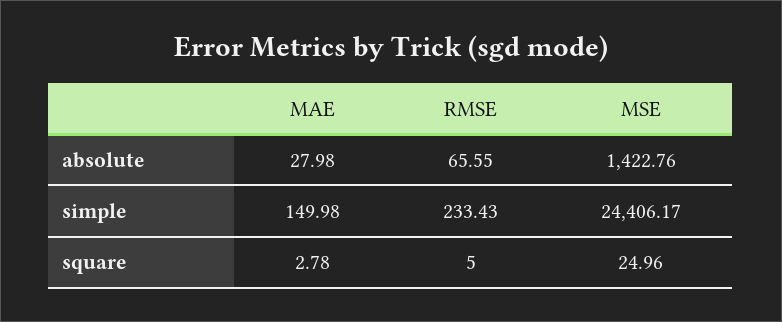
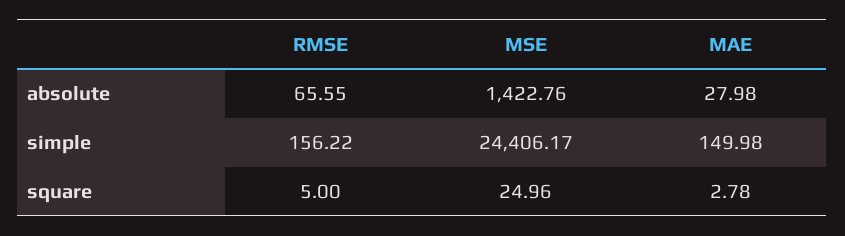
  {
    "MAE": {
      "absolute": 27.98,
      "simple": 149.98,
      "square": 2.78
    },
    "RMSE": {
      "absolute": 65.55,
-     "simple": 233.43,
+     "simple": 156.22,
      "square": 5
    },
    "MSE": {
      "absolute": 1422.76,
      "simple": 24406.17,
      "square": 24.96
    }
  }

